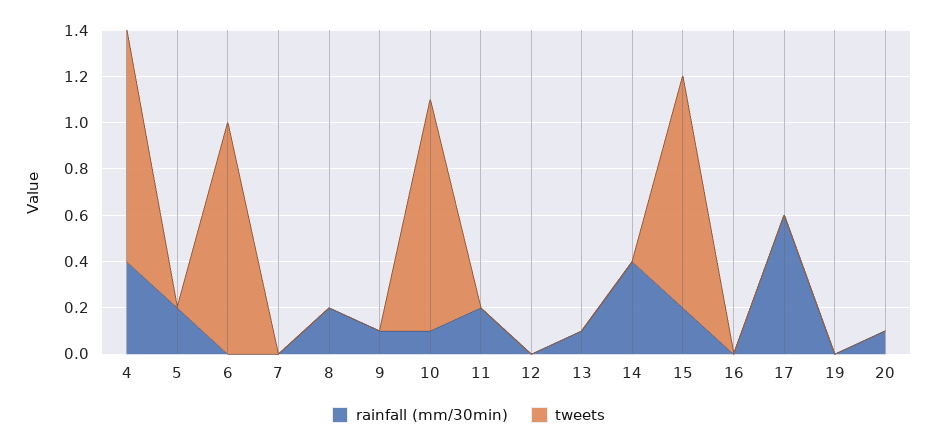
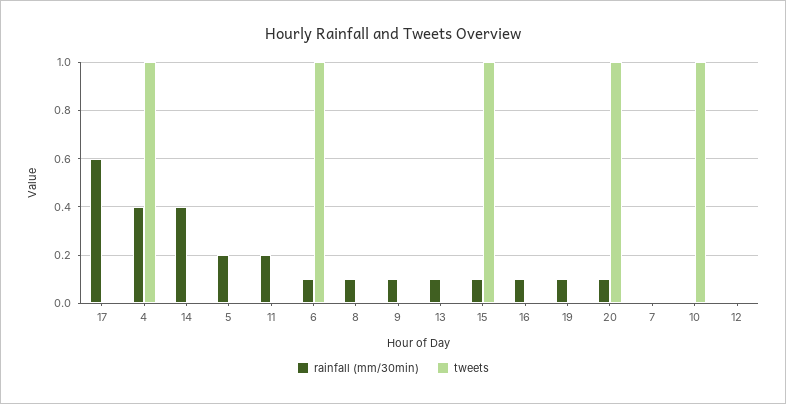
  {
    "rainfall (mm/30min)": {
      "4": 0.4,
      "5": 0.2,
-     "6": 0,
+     "6": 0.1,
      "7": 0,
-     "8": 0.2,
+     "8": 0.1,
      "9": 0.1,
-     "10": 0.1,
+     "10": 0,
      "11": 0.2,
      "12": 0,
      "13": 0.1,
      "14": 0.4,
-     "15": 0.2,
+     "15": 0.1,
-     "16": 0,
+     "16": 0.1,
      "17": 0.6,
-     "19": 0,
+     "19": 0.1,
      "20": 0.1
    },
    "tweets": {
      "4": 1,
      "5": 0,
      "6": 1,
      "7": 0,
      "8": 0,
      "9": 0,
      "10": 1,
      "11": 0,
      "12": 0,
      "13": 0,
      "14": 0,
      "15": 1,
      "16": 0,
      "17": 0,
      "19": 0,
-     "20": 0
+     "20": 1
    }
  }

